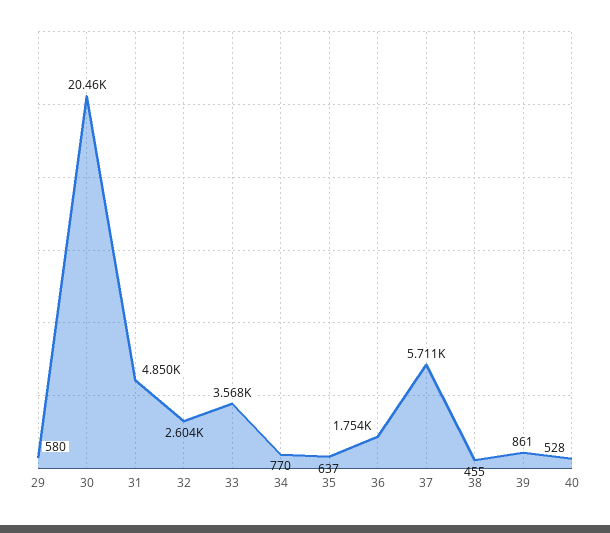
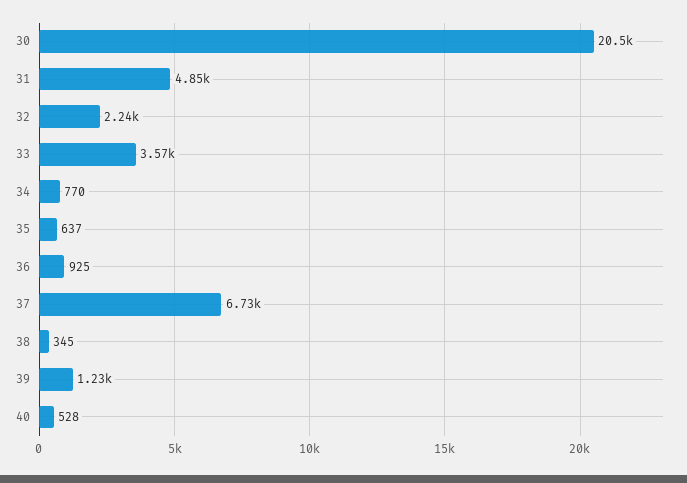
  {
-   "29": 580,
    "30": 20460,
    "31": 4850,
-   "32": 2604,
+   "32": 2240,
    "33": 3568,
    "34": 770,
    "35": 637,
-   "36": 1754,
+   "36": 925,
-   "37": 5711,
+   "37": 6730,
-   "38": 455,
+   "38": 345,
-   "39": 861,
+   "39": 1230,
    "40": 528
  }

